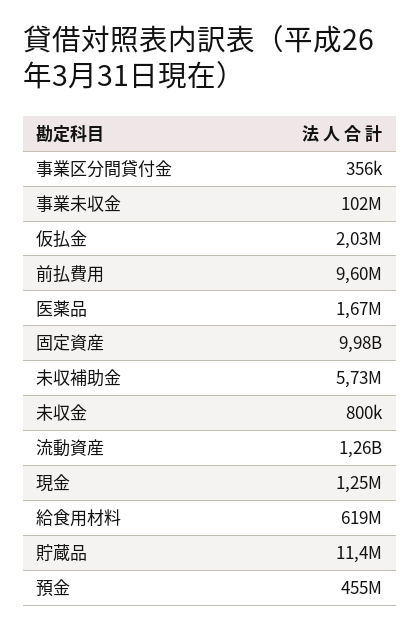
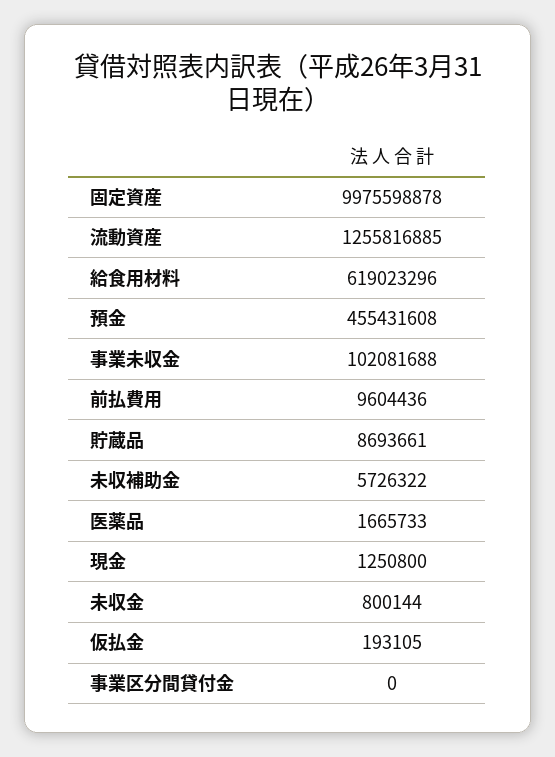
  {
-   "事業区分間貸付金": 356000,
+   "事業区分間貸付金": 0,
    "事業未収金": 102081688,
-   "仮払金": 2030000,
+   "仮払金": 193105,
    "前払費用": 9604436,
    "医薬品": 1665733,
    "固定資産": 9975598878,
    "未収補助金": 5726322,
    "未収金": 800144,
    "流動資産": 1255816885,
    "現金": 1250800,
    "給食用材料": 619023296,
-   "貯蔵品": 11400000,
+   "貯蔵品": 8693661,
    "預金": 455431608
  }

